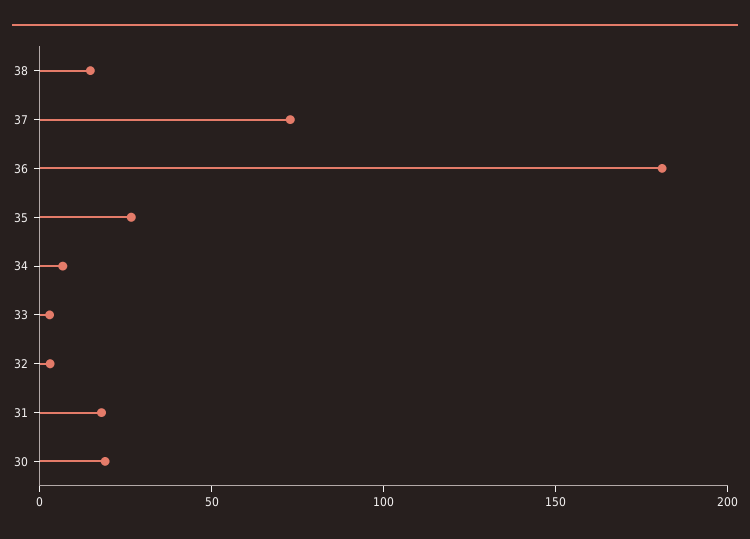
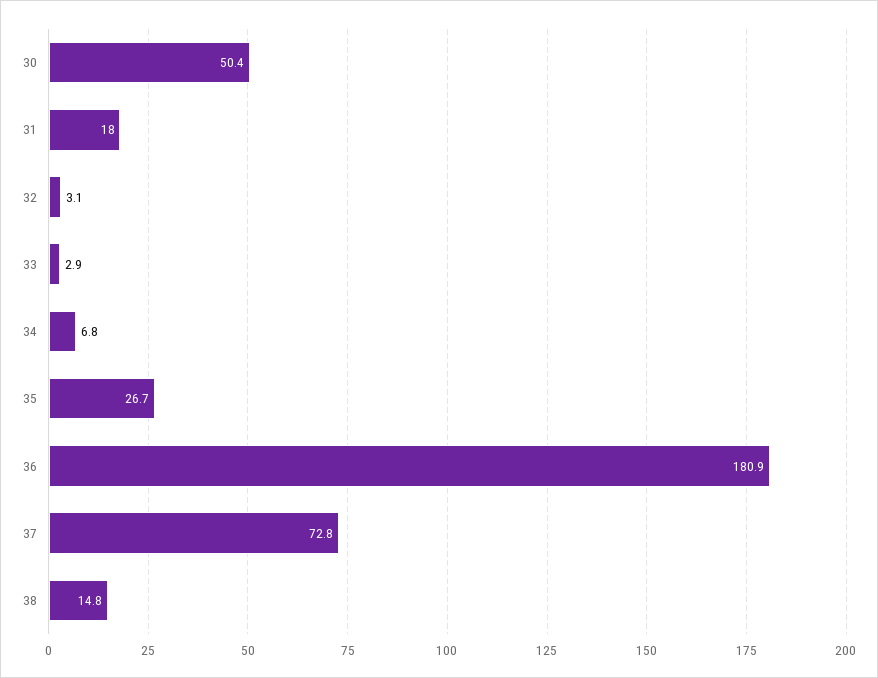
  {
    "38": 14.8,
    "37": 72.8,
    "36": 180.9,
    "35": 26.7,
    "34": 6.8,
    "33": 2.9,
    "32": 3.1,
    "31": 18,
-   "30": 20
+   "30": 50.4
  }

